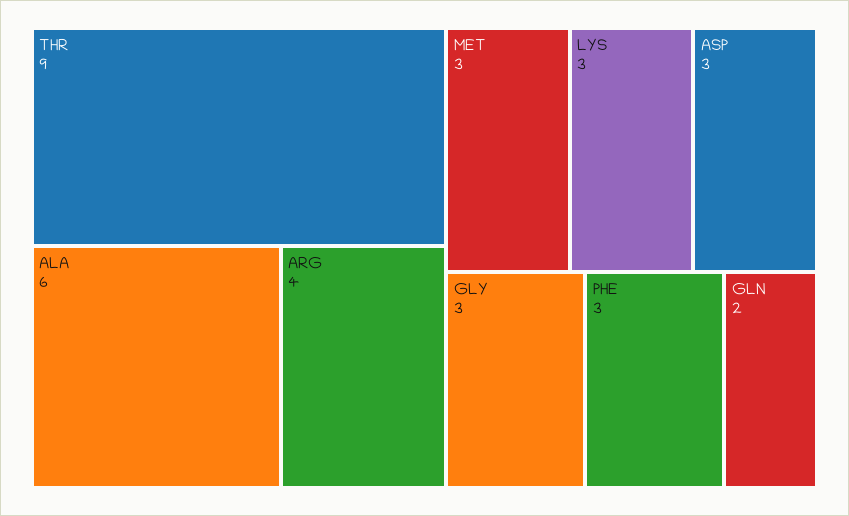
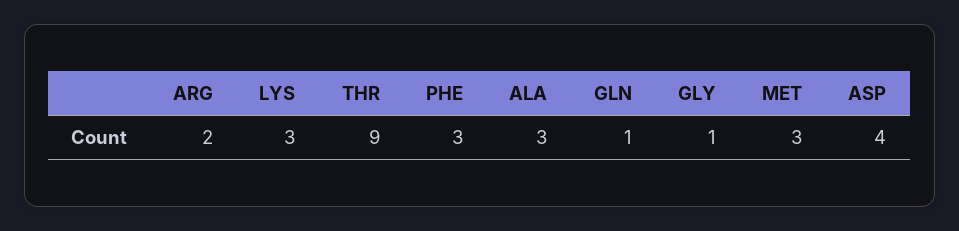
  {
    "THR": 9,
-   "ALA": 6,
+   "ALA": 3,
-   "ARG": 4,
+   "ARG": 2,
    "MET": 3,
    "LYS": 3,
-   "ASP": 3,
+   "ASP": 4,
-   "GLY": 3,
+   "GLY": 1,
    "PHE": 3,
-   "GLN": 2
+   "GLN": 1
  }

